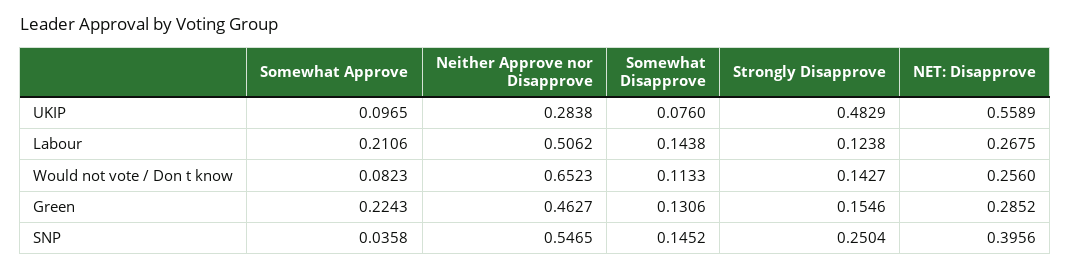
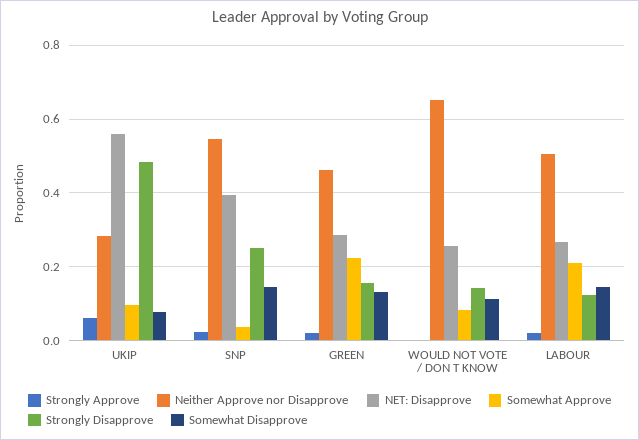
  {
    "Somewhat Approve": {
      "UKIP": 0.0965,
      "Labour": 0.2106,
      "Would not vote / Don t know": 0.0823,
      "Green": 0.2243,
      "SNP": 0.0358
    },
    "Neither Approve nor Disapprove": {
      "UKIP": 0.2838,
      "Labour": 0.5062,
      "Would not vote / Don t know": 0.6523,
      "Green": 0.4627,
      "SNP": 0.5465
    },
    "Somewhat Disapprove": {
      "UKIP": 0.076,
      "Labour": 0.1438,
      "Would not vote / Don t know": 0.1133,
      "Green": 0.1306,
      "SNP": 0.1452
    },
    "Strongly Disapprove": {
      "UKIP": 0.4829,
      "Labour": 0.1238,
      "Would not vote / Don t know": 0.1427,
      "Green": 0.1546,
      "SNP": 0.2504
    },
    "NET: Disapprove": {
      "UKIP": 0.5589,
      "Labour": 0.2675,
      "Would not vote / Don t know": 0.256,
      "Green": 0.2852,
      "SNP": 0.3956
-   }
+   },
+   "Strongly Approve": {
+     "UKIP": 0.06,
+     "SNP": 0.02,
+     "Green": 0.02,
+     "Would not vote / Don t know": 0,
+     "Labour": 0.02
+   }
  }

